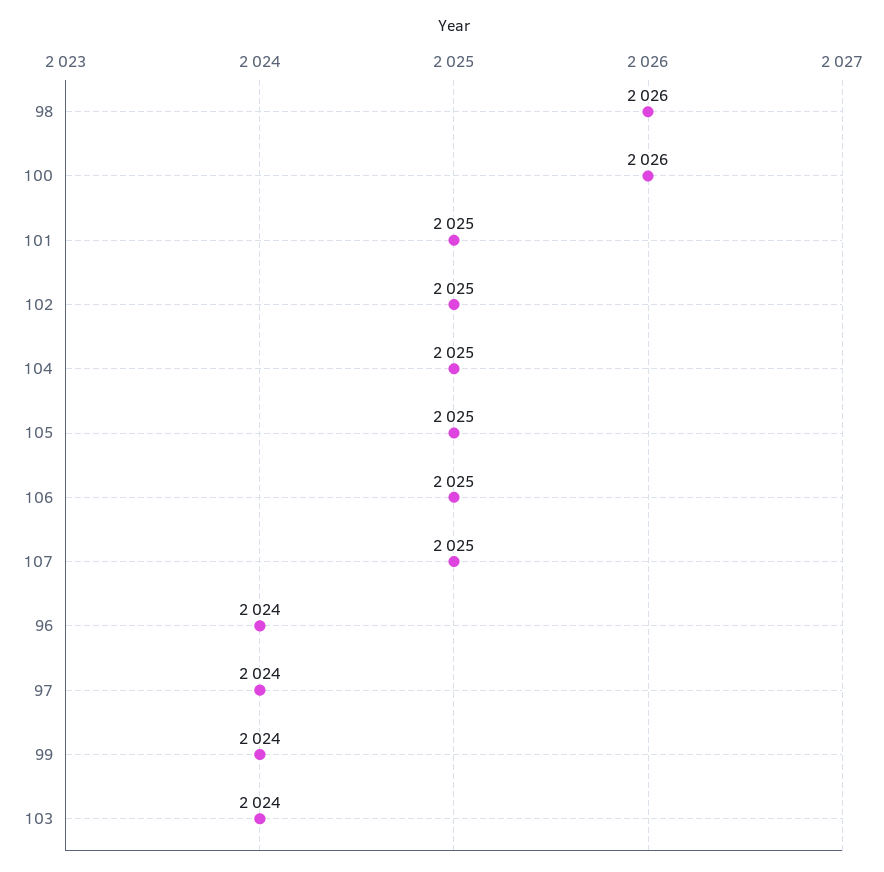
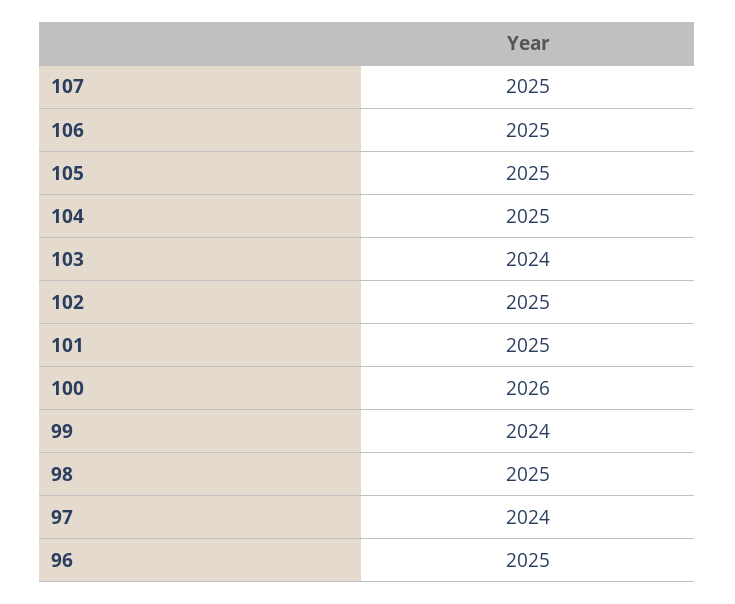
  {
-   "98": 2026,
+   "98": 2025,
    "100": 2026,
    "101": 2025,
    "102": 2025,
    "104": 2025,
    "105": 2025,
    "106": 2025,
    "107": 2025,
-   "96": 2024,
+   "96": 2025,
    "97": 2024,
    "99": 2024,
    "103": 2024
  }

